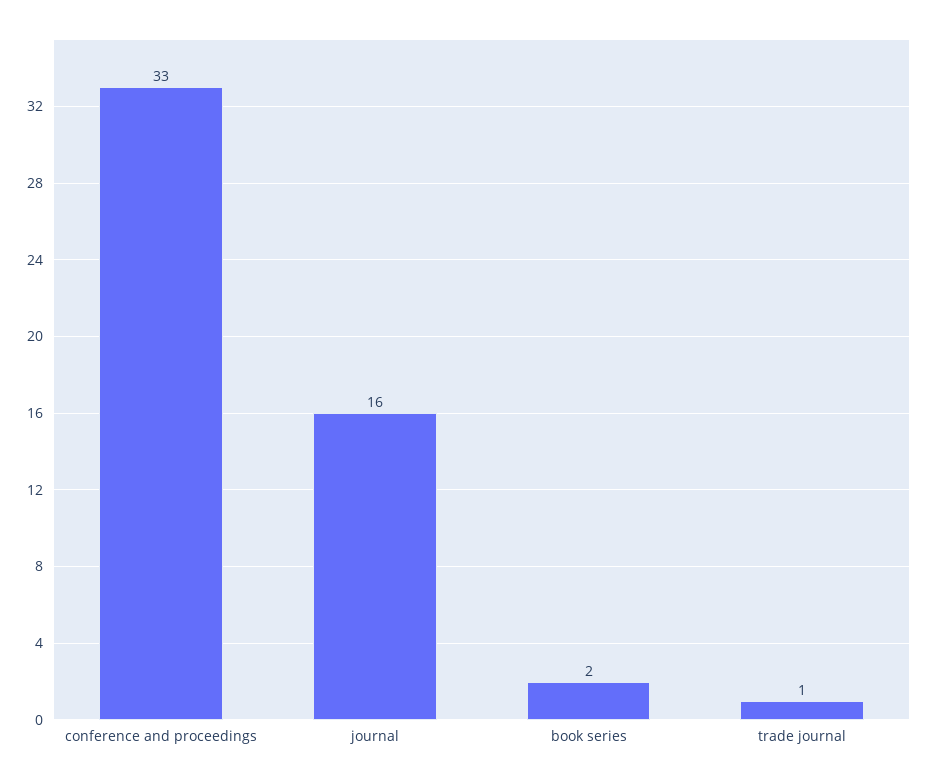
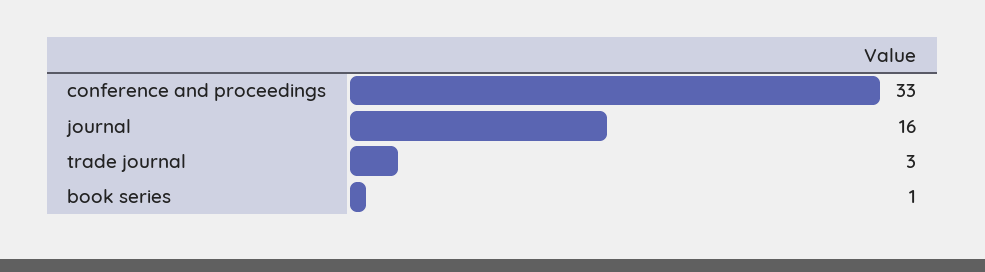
  {
    "conference and proceedings": 33,
    "journal": 16,
-   "book series": 2,
+   "book series": 1,
-   "trade journal": 1
+   "trade journal": 3
  }

